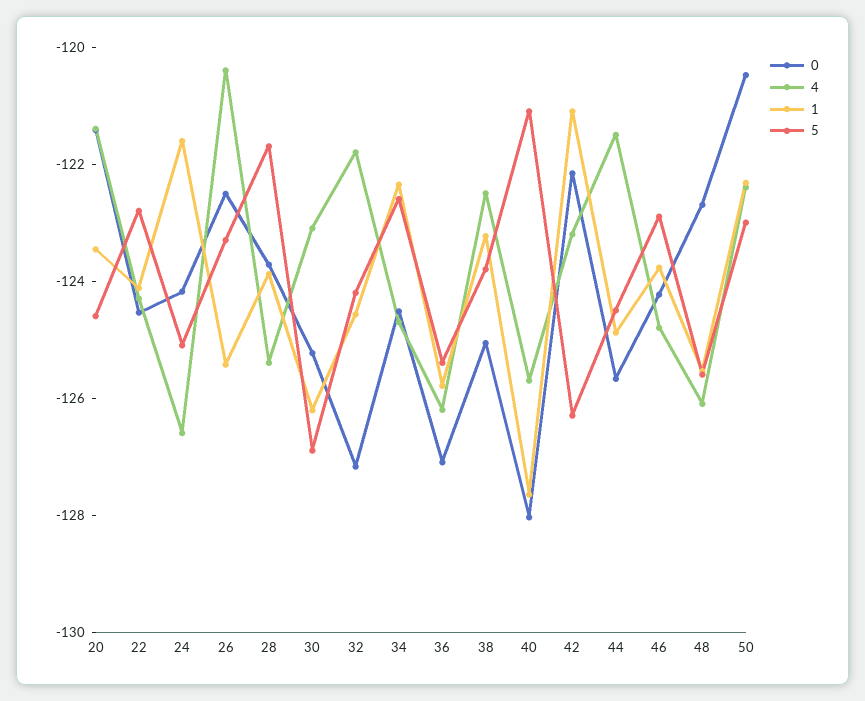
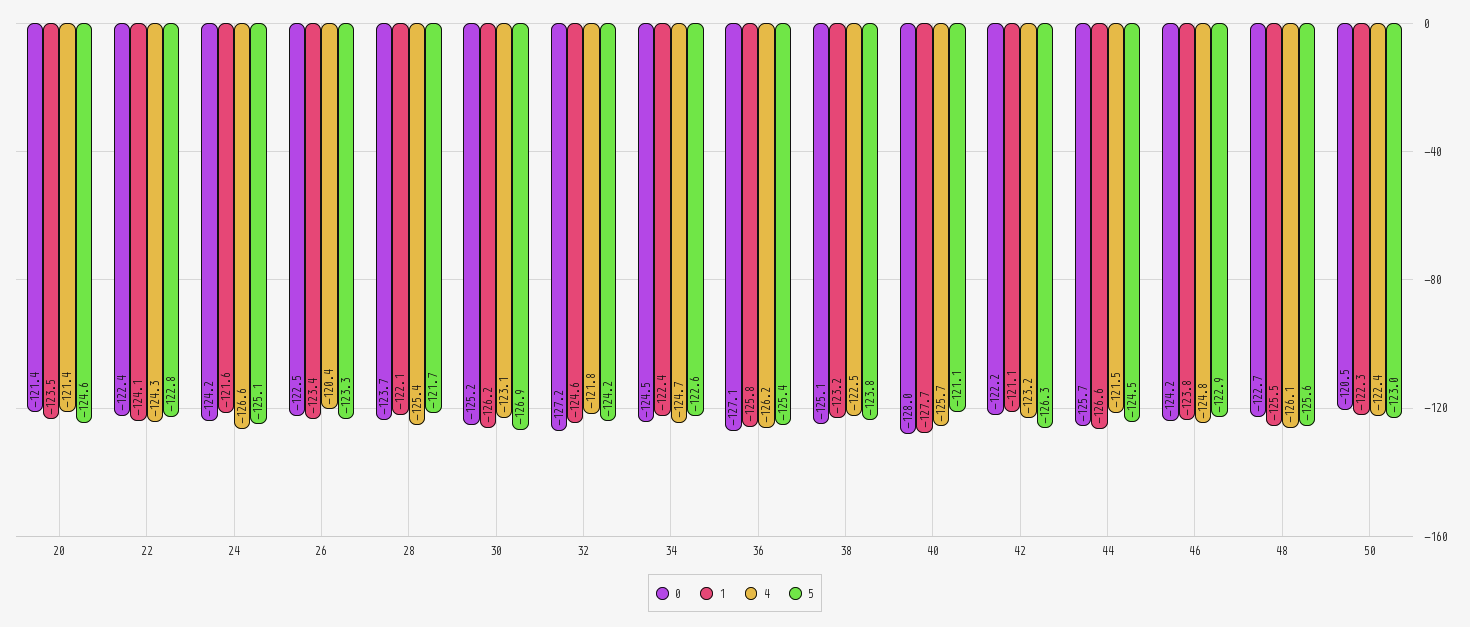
  {
    "0": {
      "20": -121.4,
-     "22": -124.5,
+     "22": -122.4,
      "24": -124.2,
      "26": -122.5,
      "28": -123.7,
      "30": -125.2,
      "32": -127.2,
      "34": -124.5,
      "36": -127.1,
      "38": -125.1,
      "40": -128,
      "42": -122.2,
      "44": -125.7,
      "46": -124.2,
      "48": -122.7,
      "50": -120.5
    },
    "4": {
      "20": -121.4,
      "22": -124.3,
      "24": -126.6,
      "26": -120.4,
      "28": -125.4,
      "30": -123.1,
      "32": -121.8,
      "34": -124.7,
      "36": -126.2,
      "38": -122.5,
      "40": -125.7,
      "42": -123.2,
      "44": -121.5,
      "46": -124.8,
      "48": -126.1,
      "50": -122.4
    },
    "1": {
      "20": -123.5,
      "22": -124.1,
      "24": -121.6,
-     "26": -125.5,
+     "26": -123.4,
-     "28": -124,
+     "28": -122.1,
      "30": -126.2,
      "32": -124.6,
      "34": -122.4,
      "36": -125.8,
      "38": -123.2,
      "40": -127.7,
      "42": -121.1,
-     "44": -125,
+     "44": -126.6,
      "46": -123.8,
      "48": -125.5,
      "50": -122.3
    },
    "5": {
      "20": -124.6,
      "22": -122.8,
      "24": -125.1,
      "26": -123.3,
      "28": -121.7,
      "30": -126.9,
      "32": -124.2,
      "34": -122.6,
      "36": -125.4,
      "38": -123.8,
      "40": -121.1,
      "42": -126.3,
      "44": -124.5,
      "46": -122.9,
      "48": -125.6,
      "50": -123
    }
  }

